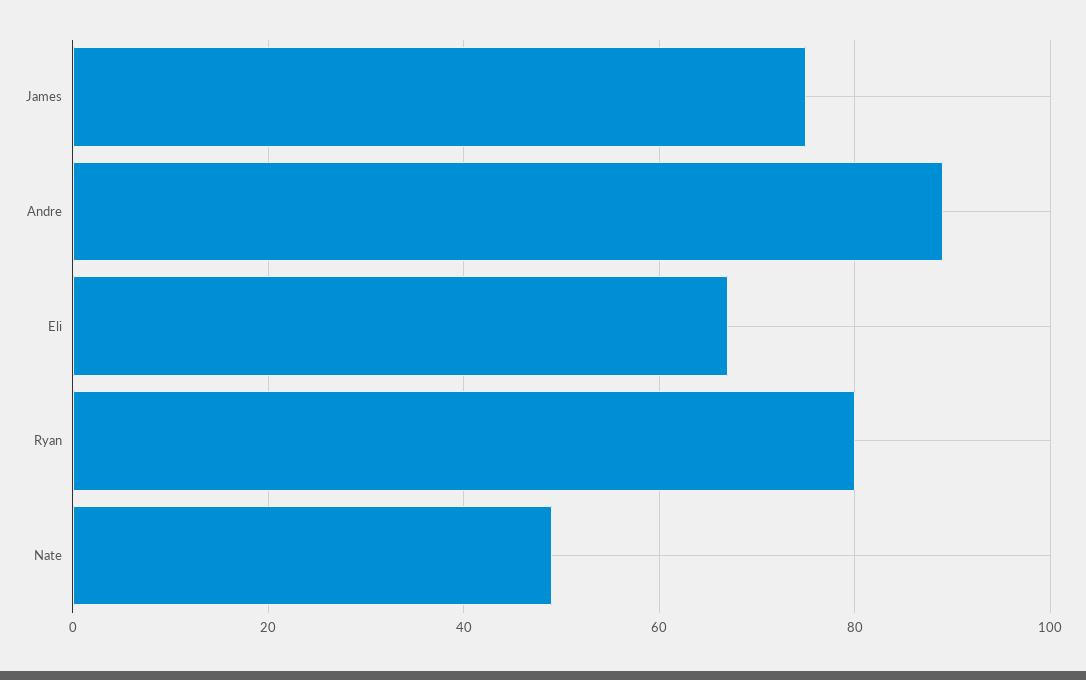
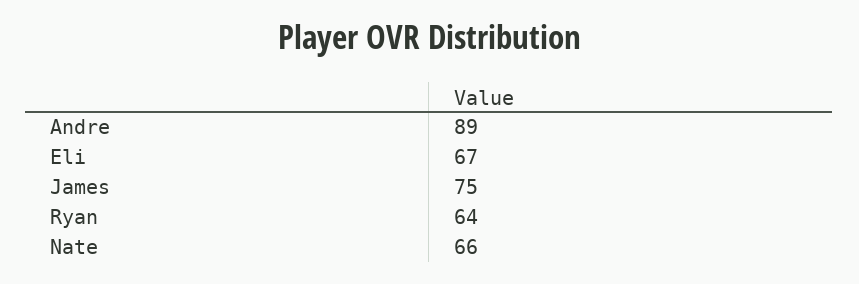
  {
    "James": 75,
    "Andre": 89,
    "Eli": 67,
-   "Ryan": 80,
+   "Ryan": 64,
-   "Nate": 50
+   "Nate": 66
  }

